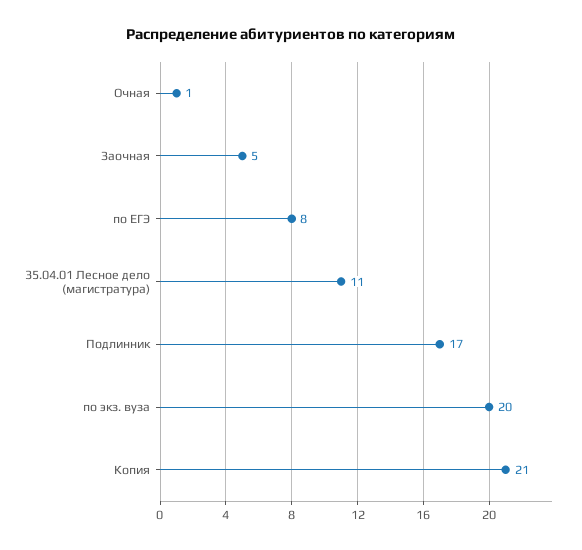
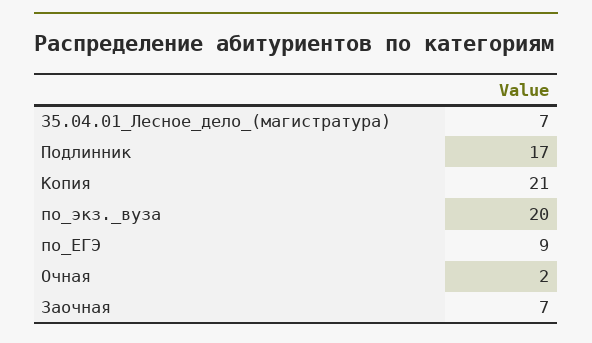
  {
-   "Очная": 1,
+   "Очная": 2,
-   "Заочная": 5,
+   "Заочная": 7,
-   "по ЕГЭ": 8,
+   "по ЕГЭ": 9,
-   "35.04.01 Лесное дело (магистратура)": 11,
+   "35.04.01 Лесное дело (магистратура)": 7,
    "Подлинник": 17,
    "по экз. вуза": 20,
    "Копия": 21
  }

